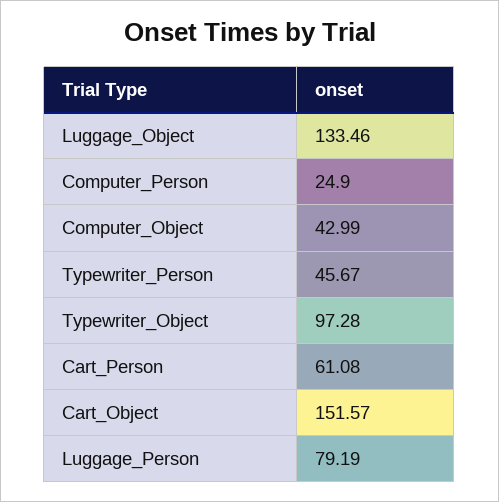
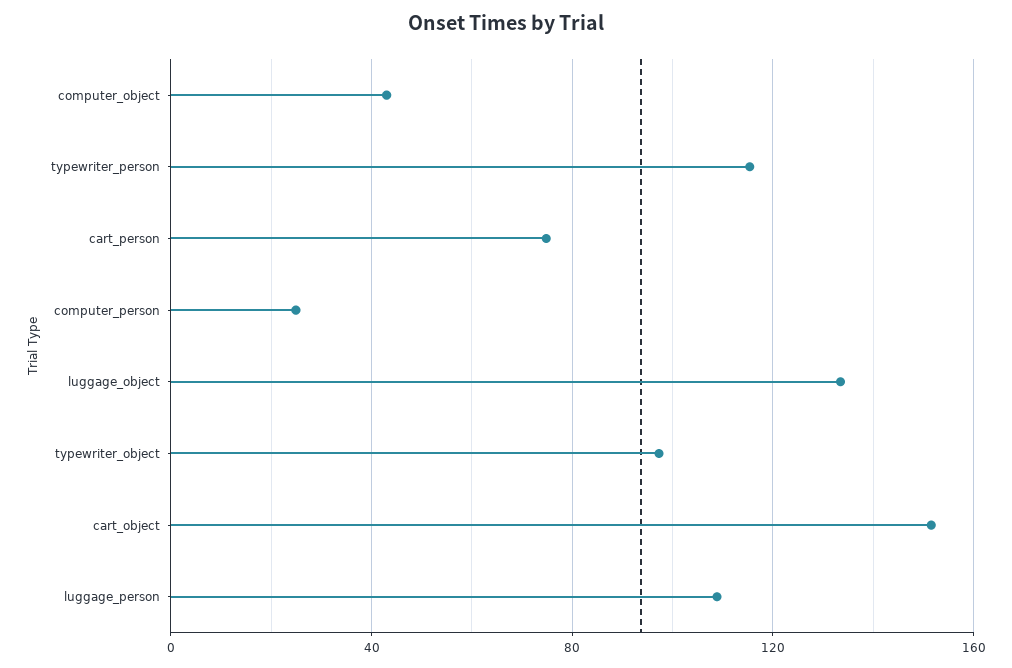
  {
    "Luggage_Object": 133.46,
    "Computer_Person": 24.9,
    "Computer_Object": 42.99,
-   "Typewriter_Person": 45.67,
+   "Typewriter_Person": 115,
    "Typewriter_Object": 97.28,
-   "Cart_Person": 61.08,
+   "Cart_Person": 75,
    "Cart_Object": 151.57,
-   "Luggage_Person": 79.19
+   "Luggage_Person": 110
  }

